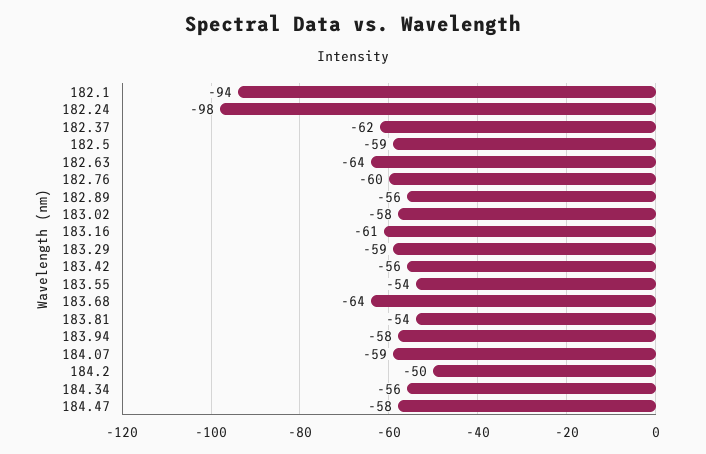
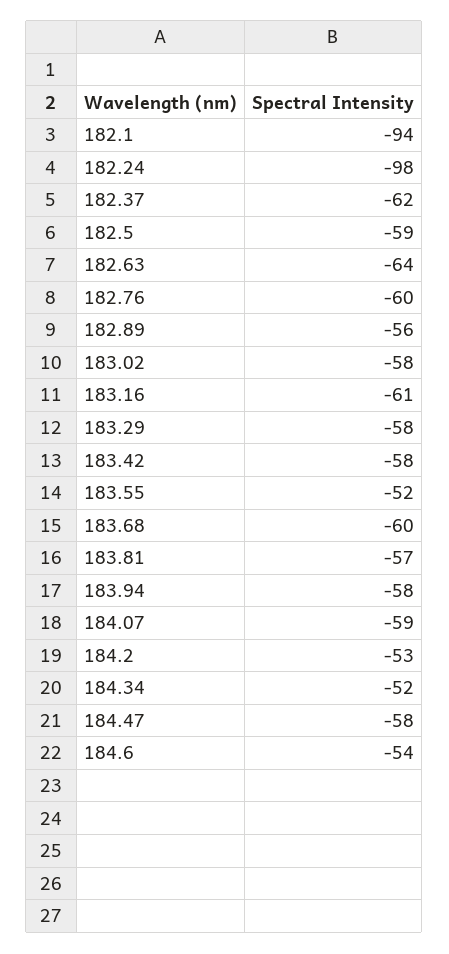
  {
    "182.1": -94,
    "182.24": -98,
    "182.37": -62,
    "182.5": -59,
    "182.63": -64,
    "182.76": -60,
    "182.89": -56,
    "183.02": -58,
    "183.16": -61,
-   "183.29": -59,
+   "183.29": -58,
-   "183.42": -56,
+   "183.42": -58,
-   "183.55": -54,
+   "183.55": -52,
-   "183.68": -64,
+   "183.68": -60,
-   "183.81": -54,
+   "183.81": -57,
    "183.94": -58,
    "184.07": -59,
-   "184.2": -50,
+   "184.2": -53,
-   "184.34": -56,
+   "184.34": -52,
-   "184.47": -58
+   "184.47": -58,
+   "184.6": -54
  }

